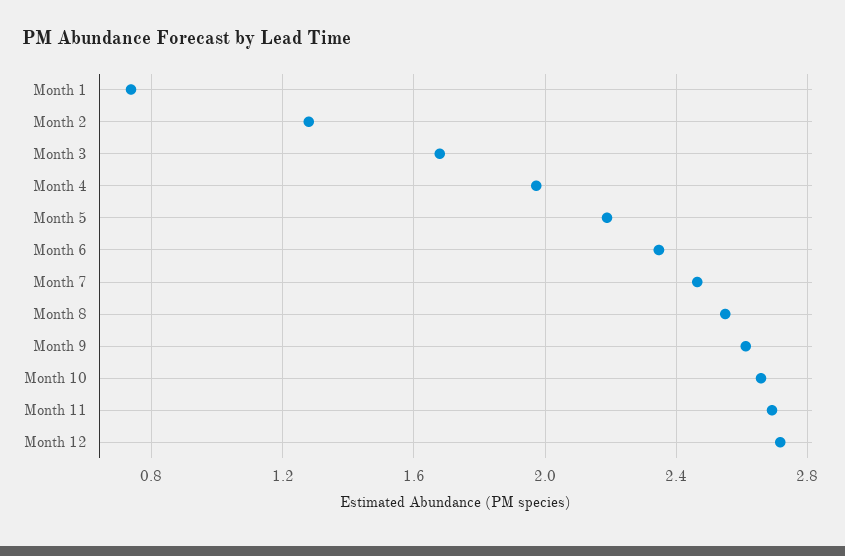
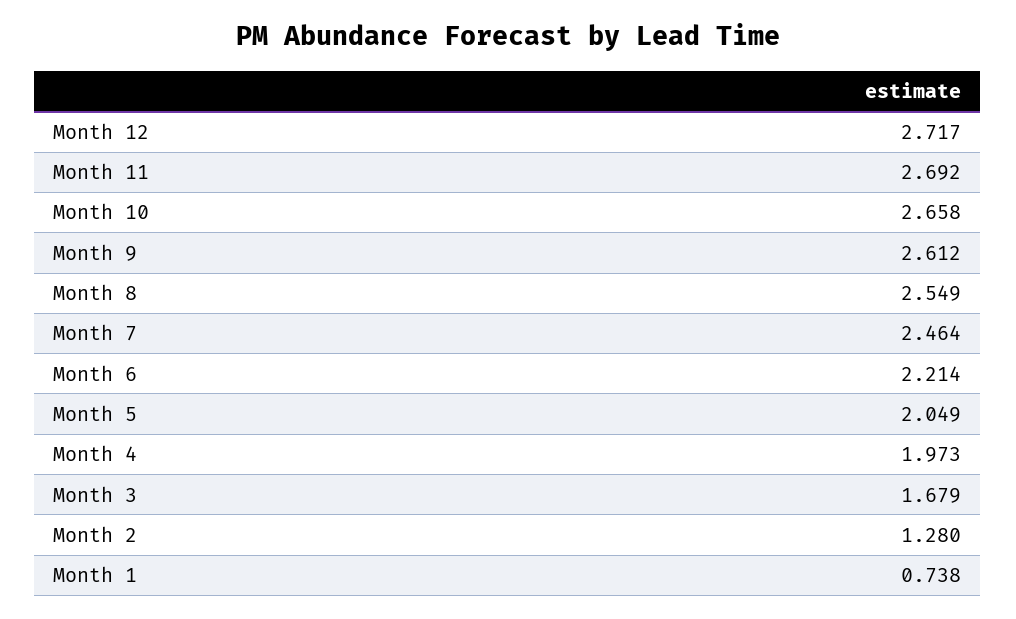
  {
    "Month 1": 0.738,
    "Month 2": 1.28,
    "Month 3": 1.679,
    "Month 4": 1.973,
-   "Month 5": 2.2,
+   "Month 5": 2.049,
-   "Month 6": 2.35,
+   "Month 6": 2.214,
    "Month 7": 2.464,
    "Month 8": 2.549,
    "Month 9": 2.612,
    "Month 10": 2.658,
    "Month 11": 2.692,
    "Month 12": 2.717
  }

